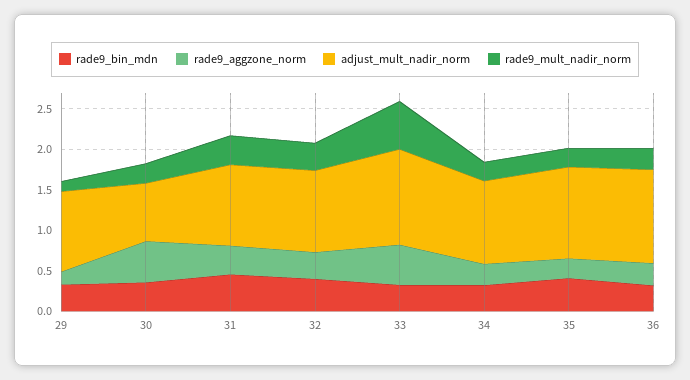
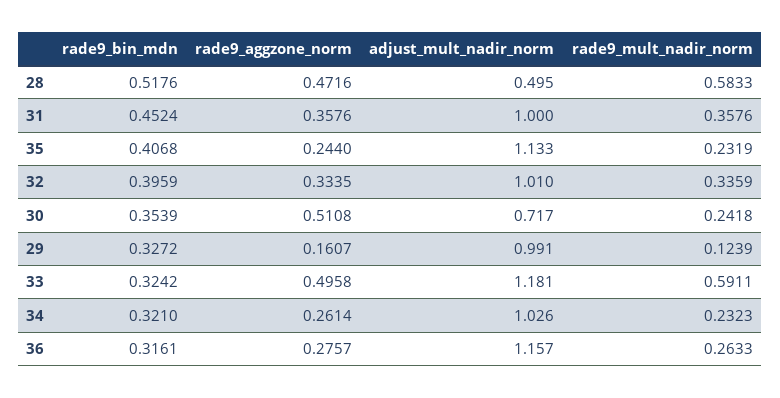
  {
    "rade9_bin_mdn": {
      "29": 0.3272,
      "30": 0.3539,
      "31": 0.4524,
      "32": 0.3959,
      "33": 0.3242,
      "34": 0.321,
      "35": 0.4068,
-     "36": 0.3161
+     "36": 0.3161,
+     "28": 0.5176
    },
    "rade9_aggzone_norm": {
      "29": 0.1607,
      "30": 0.5108,
      "31": 0.3576,
      "32": 0.3335,
      "33": 0.4958,
      "34": 0.2614,
      "35": 0.244,
-     "36": 0.2757
+     "36": 0.2757,
+     "28": 0.4716
    },
    "adjust_mult_nadir_norm": {
      "29": 0.991,
      "30": 0.717,
      "31": 1,
      "32": 1.01,
      "33": 1.181,
      "34": 1.026,
      "35": 1.133,
-     "36": 1.157
+     "36": 1.157,
+     "28": 0.495
    },
    "rade9_mult_nadir_norm": {
      "29": 0.1239,
      "30": 0.2418,
      "31": 0.3576,
      "32": 0.3359,
      "33": 0.5911,
      "34": 0.2323,
      "35": 0.2319,
-     "36": 0.2633
+     "36": 0.2633,
+     "28": 0.5833
    }
  }

